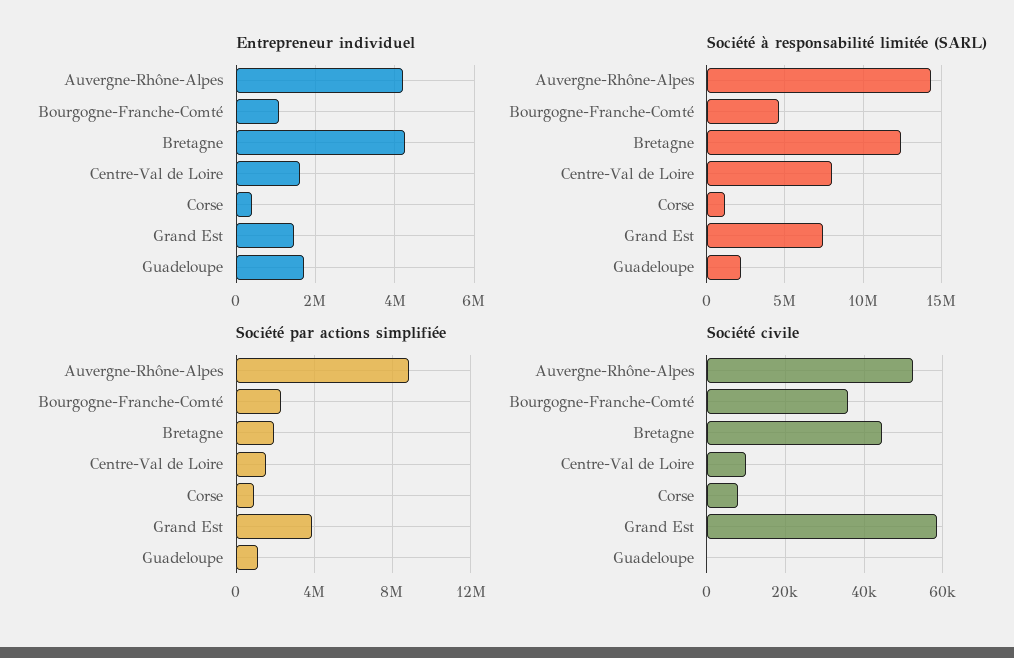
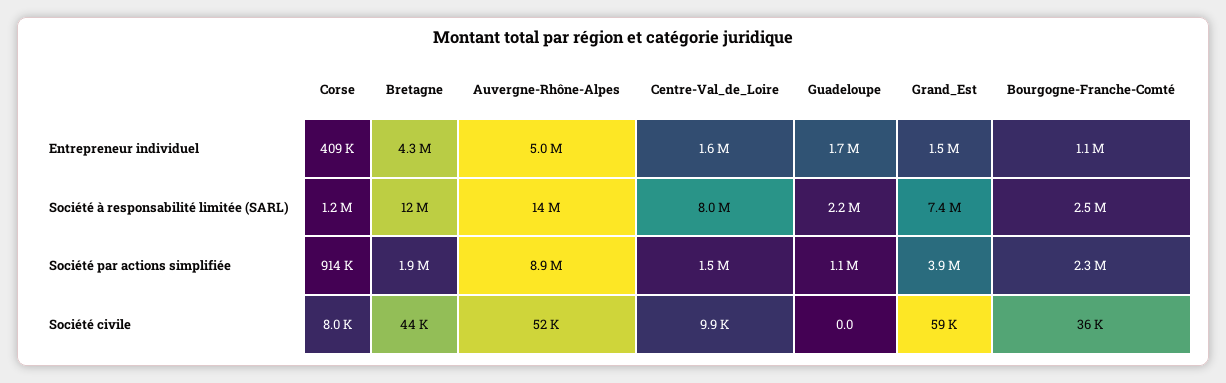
  {
    "Entrepreneur individuel": {
-     "Auvergne-Rhône-Alpes": 4200000,
+     "Auvergne-Rhône-Alpes": 5000000,
      "Bourgogne-Franche-Comté": 1100000,
      "Bretagne": 4300000,
      "Centre-Val de Loire": 1600000,
      "Corse": 409000,
      "Grand Est": 1500000,
      "Guadeloupe": 1700000
    },
    "Société à responsabilité limitée (SARL)": {
      "Auvergne-Rhône-Alpes": 14000000,
-     "Bourgogne-Franche-Comté": 4500000,
+     "Bourgogne-Franche-Comté": 2500000,
      "Bretagne": 12000000,
      "Centre-Val de Loire": 8000000,
      "Corse": 1200000,
      "Grand Est": 7400000,
      "Guadeloupe": 2200000
    },
    "Société par actions simplifiée": {
      "Auvergne-Rhône-Alpes": 8900000,
      "Bourgogne-Franche-Comté": 2300000,
      "Bretagne": 1900000,
      "Centre-Val de Loire": 1500000,
      "Corse": 914000,
      "Grand Est": 3900000,
      "Guadeloupe": 1100000
    },
    "Société civile": {
      "Auvergne-Rhône-Alpes": 52000,
      "Bourgogne-Franche-Comté": 36000,
      "Bretagne": 44000,
      "Centre-Val de Loire": 9900,
      "Corse": 8000,
      "Grand Est": 59000,
      "Guadeloupe": 0
    }
  }

